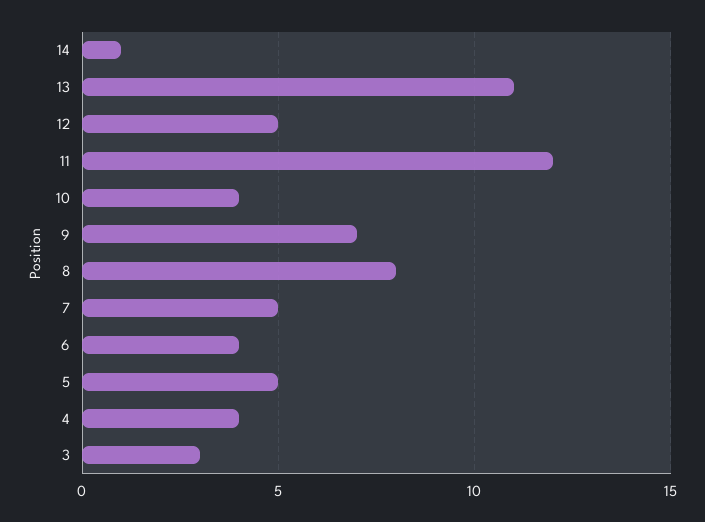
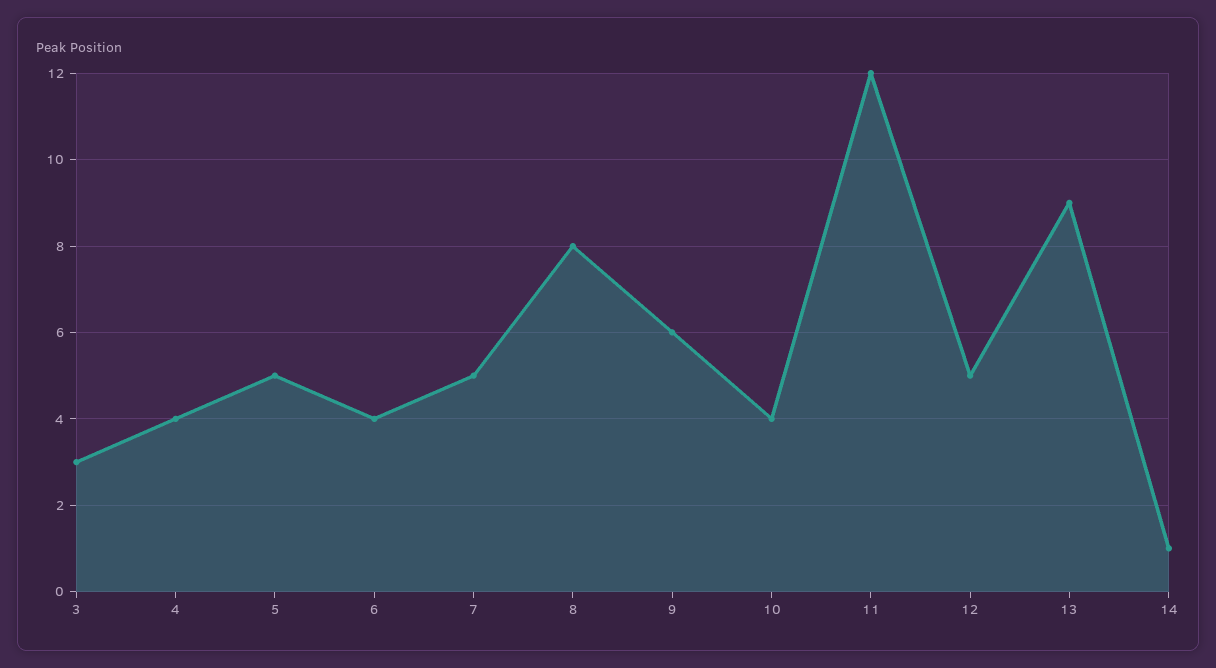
  {
    "14": 1,
-   "13": 11,
+   "13": 9,
    "12": 5,
    "11": 12,
    "10": 4,
-   "9": 7,
+   "9": 6,
    "8": 8,
    "7": 5,
    "6": 4,
    "5": 5,
    "4": 4,
    "3": 3
  }

